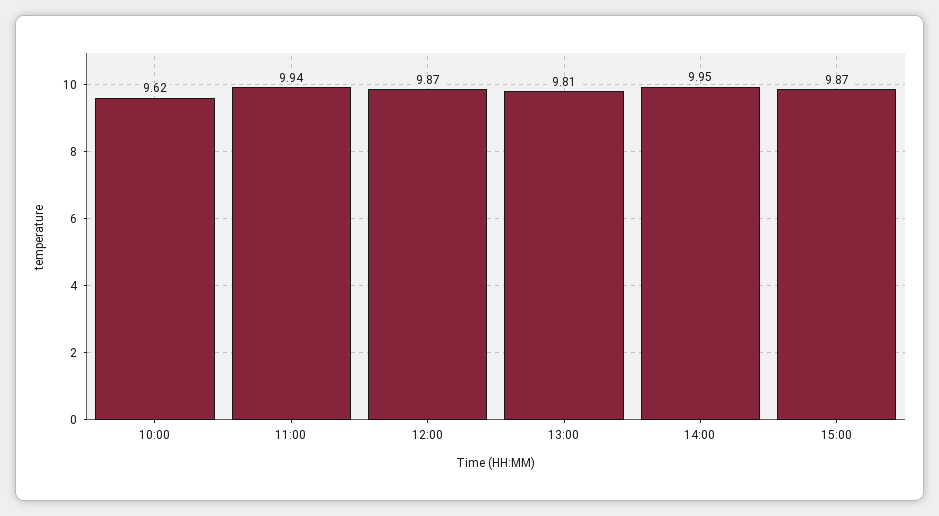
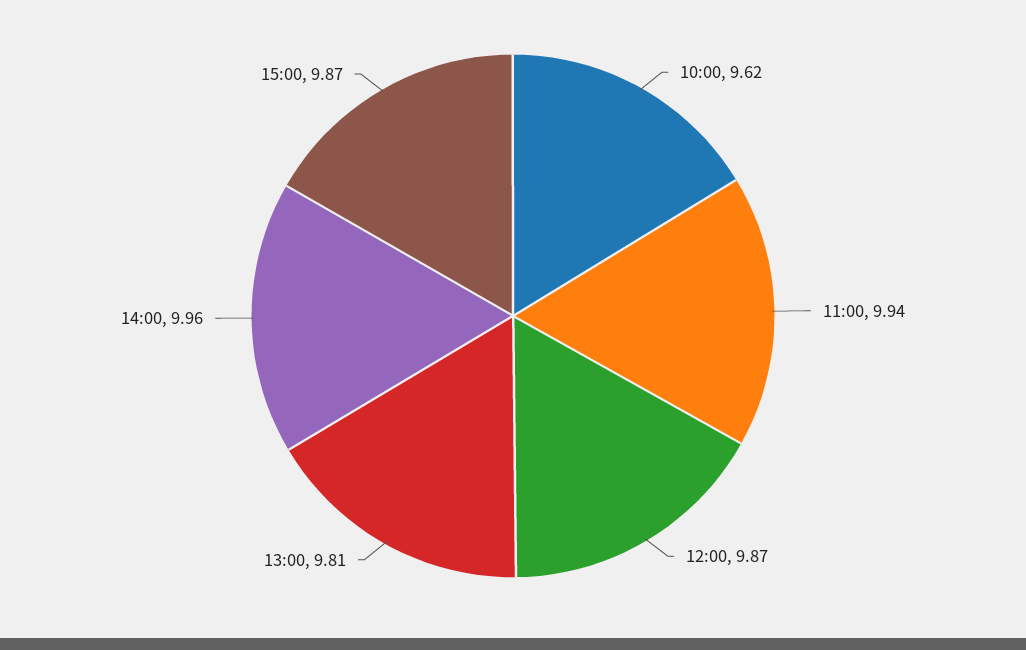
  {
    "10:00": 9.62,
    "11:00": 9.94,
    "12:00": 9.87,
    "13:00": 9.81,
-   "14:00": 9.95,
+   "14:00": 9.96,
    "15:00": 9.87
  }

